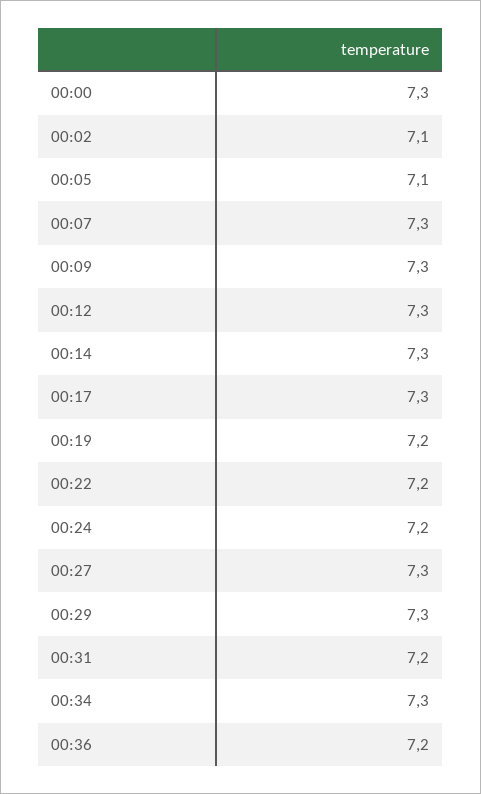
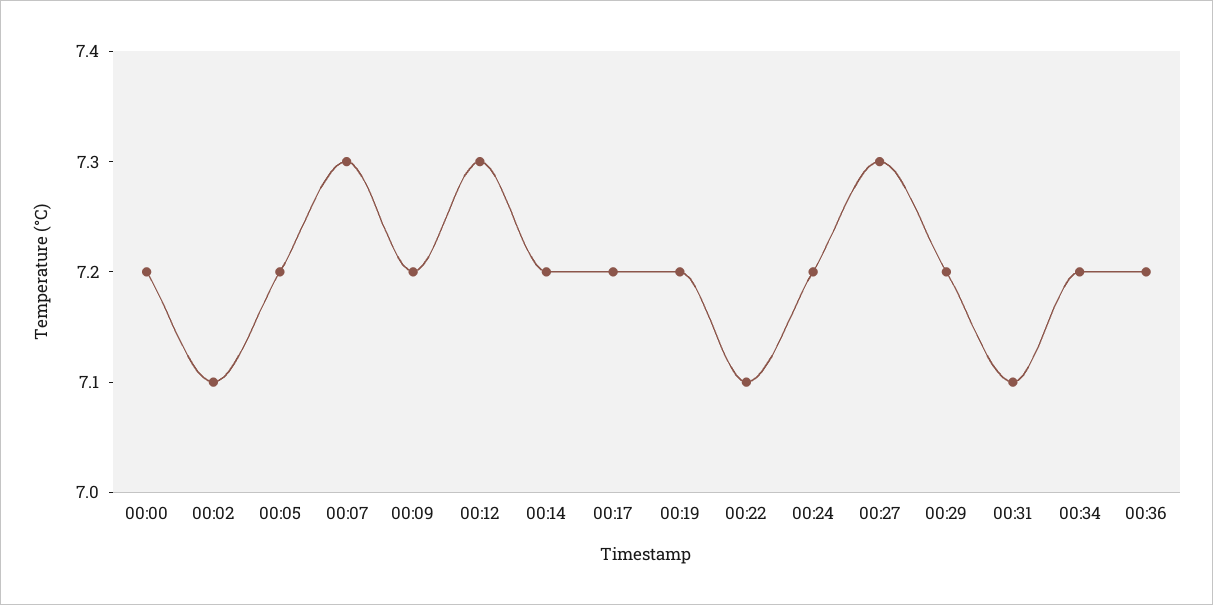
  {
-   "00:00": 7.3,
+   "00:00": 7.2,
    "00:02": 7.1,
-   "00:05": 7.1,
+   "00:05": 7.2,
    "00:07": 7.3,
-   "00:09": 7.3,
+   "00:09": 7.2,
    "00:12": 7.3,
-   "00:14": 7.3,
+   "00:14": 7.2,
-   "00:17": 7.3,
+   "00:17": 7.2,
    "00:19": 7.2,
-   "00:22": 7.2,
+   "00:22": 7.1,
    "00:24": 7.2,
    "00:27": 7.3,
-   "00:29": 7.3,
+   "00:29": 7.2,
-   "00:31": 7.2,
+   "00:31": 7.1,
-   "00:34": 7.3,
+   "00:34": 7.2,
    "00:36": 7.2
  }

